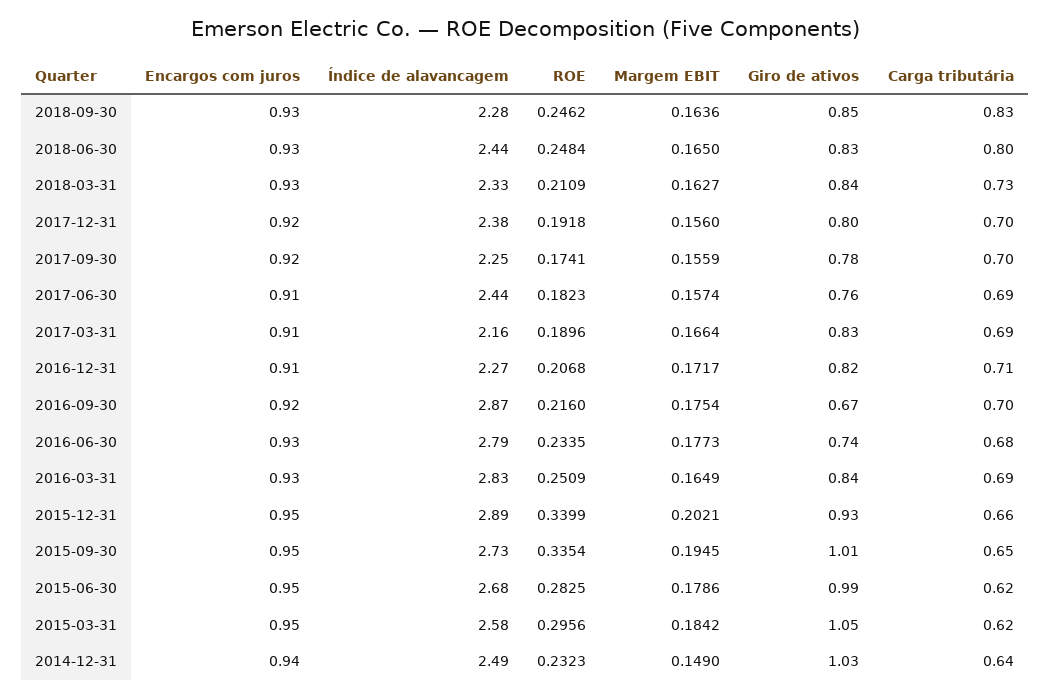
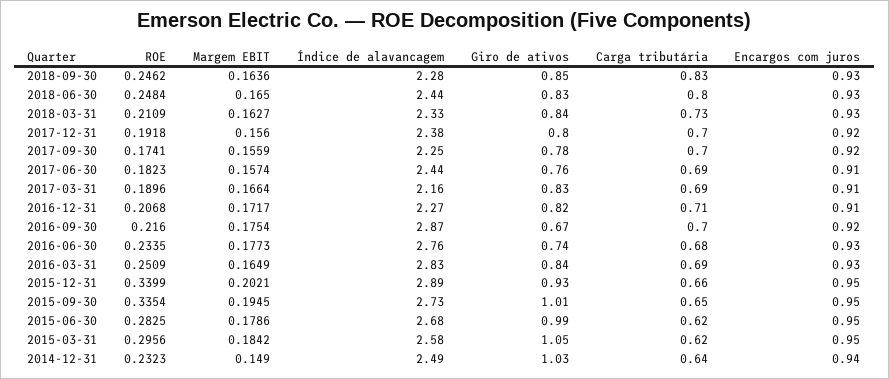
  {
    "Encargos com juros": {
      "2018-09-30": 0.93,
      "2018-06-30": 0.93,
      "2018-03-31": 0.93,
      "2017-12-31": 0.92,
      "2017-09-30": 0.92,
      "2017-06-30": 0.91,
      "2017-03-31": 0.91,
      "2016-12-31": 0.91,
      "2016-09-30": 0.92,
      "2016-06-30": 0.93,
      "2016-03-31": 0.93,
      "2015-12-31": 0.95,
      "2015-09-30": 0.95,
      "2015-06-30": 0.95,
      "2015-03-31": 0.95,
      "2014-12-31": 0.94
    },
    "Índice de alavancagem": {
      "2018-09-30": 2.28,
      "2018-06-30": 2.44,
      "2018-03-31": 2.33,
      "2017-12-31": 2.38,
      "2017-09-30": 2.25,
      "2017-06-30": 2.44,
      "2017-03-31": 2.16,
      "2016-12-31": 2.27,
      "2016-09-30": 2.87,
-     "2016-06-30": 2.79,
+     "2016-06-30": 2.76,
      "2016-03-31": 2.83,
      "2015-12-31": 2.89,
      "2015-09-30": 2.73,
      "2015-06-30": 2.68,
      "2015-03-31": 2.58,
      "2014-12-31": 2.49
    },
    "ROE": {
      "2018-09-30": 0.2462,
      "2018-06-30": 0.2484,
      "2018-03-31": 0.2109,
      "2017-12-31": 0.1918,
      "2017-09-30": 0.1741,
      "2017-06-30": 0.1823,
      "2017-03-31": 0.1896,
      "2016-12-31": 0.2068,
      "2016-09-30": 0.216,
      "2016-06-30": 0.2335,
      "2016-03-31": 0.2509,
      "2015-12-31": 0.3399,
      "2015-09-30": 0.3354,
      "2015-06-30": 0.2825,
      "2015-03-31": 0.2956,
      "2014-12-31": 0.2323
    },
    "Margem EBIT": {
      "2018-09-30": 0.1636,
      "2018-06-30": 0.165,
      "2018-03-31": 0.1627,
      "2017-12-31": 0.156,
      "2017-09-30": 0.1559,
      "2017-06-30": 0.1574,
      "2017-03-31": 0.1664,
      "2016-12-31": 0.1717,
      "2016-09-30": 0.1754,
      "2016-06-30": 0.1773,
      "2016-03-31": 0.1649,
      "2015-12-31": 0.2021,
      "2015-09-30": 0.1945,
      "2015-06-30": 0.1786,
      "2015-03-31": 0.1842,
      "2014-12-31": 0.149
    },
    "Giro de ativos": {
      "2018-09-30": 0.85,
      "2018-06-30": 0.83,
      "2018-03-31": 0.84,
      "2017-12-31": 0.8,
      "2017-09-30": 0.78,
      "2017-06-30": 0.76,
      "2017-03-31": 0.83,
      "2016-12-31": 0.82,
      "2016-09-30": 0.67,
      "2016-06-30": 0.74,
      "2016-03-31": 0.84,
      "2015-12-31": 0.93,
      "2015-09-30": 1.01,
      "2015-06-30": 0.99,
      "2015-03-31": 1.05,
      "2014-12-31": 1.03
    },
    "Carga tributária": {
      "2018-09-30": 0.83,
      "2018-06-30": 0.8,
      "2018-03-31": 0.73,
      "2017-12-31": 0.7,
      "2017-09-30": 0.7,
      "2017-06-30": 0.69,
      "2017-03-31": 0.69,
      "2016-12-31": 0.71,
      "2016-09-30": 0.7,
      "2016-06-30": 0.68,
      "2016-03-31": 0.69,
      "2015-12-31": 0.66,
      "2015-09-30": 0.65,
      "2015-06-30": 0.62,
      "2015-03-31": 0.62,
      "2014-12-31": 0.64
    }
  }

